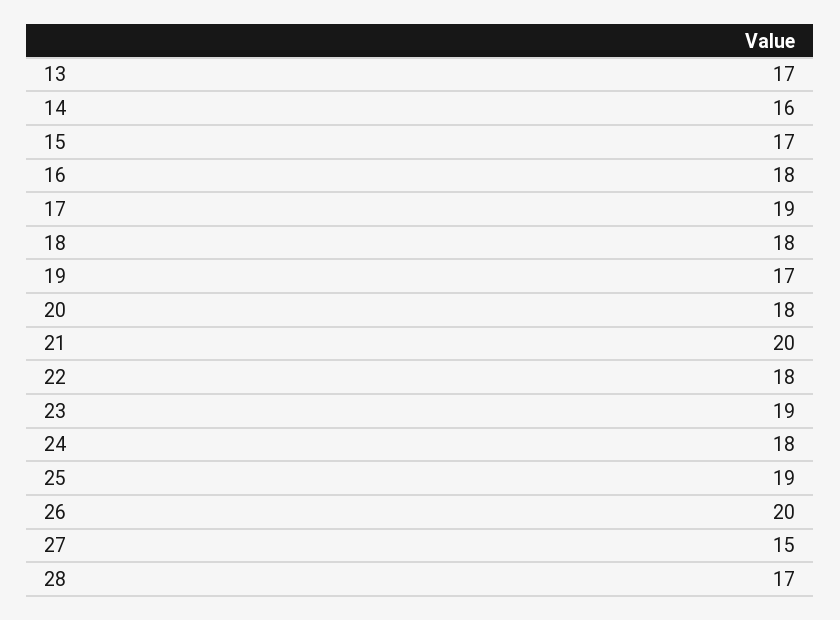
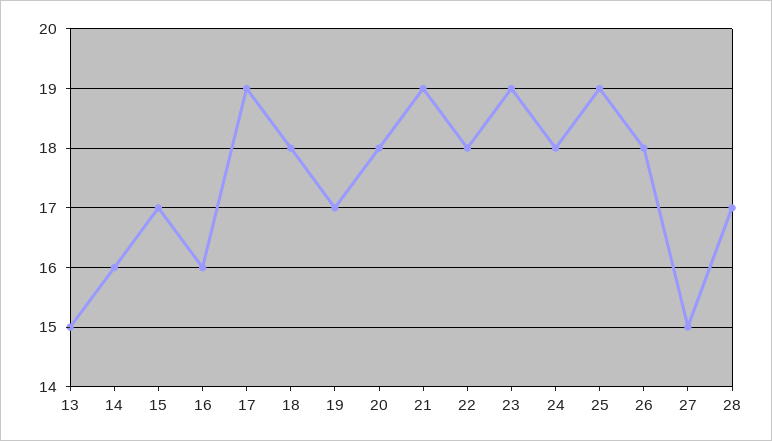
  {
-   "13": 17,
+   "13": 15,
    "14": 16,
    "15": 17,
-   "16": 18,
+   "16": 16,
    "17": 19,
    "18": 18,
    "19": 17,
    "20": 18,
-   "21": 20,
+   "21": 19,
    "22": 18,
    "23": 19,
    "24": 18,
    "25": 19,
-   "26": 20,
+   "26": 18,
    "27": 15,
    "28": 17
  }

